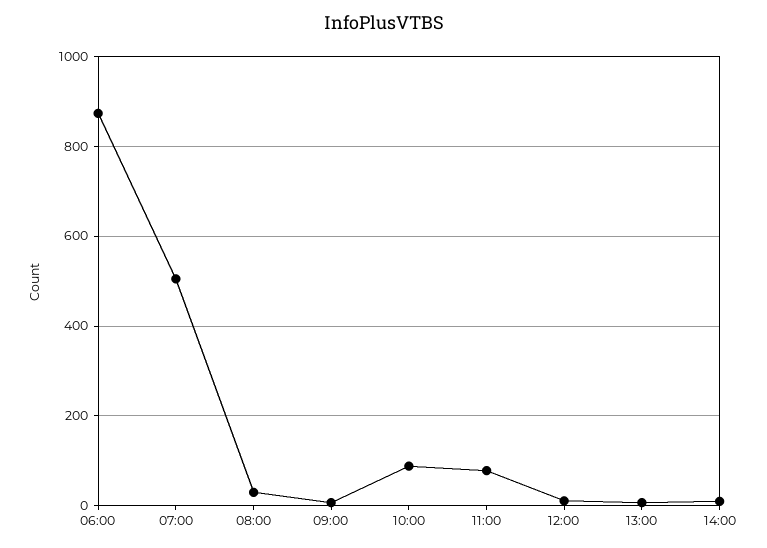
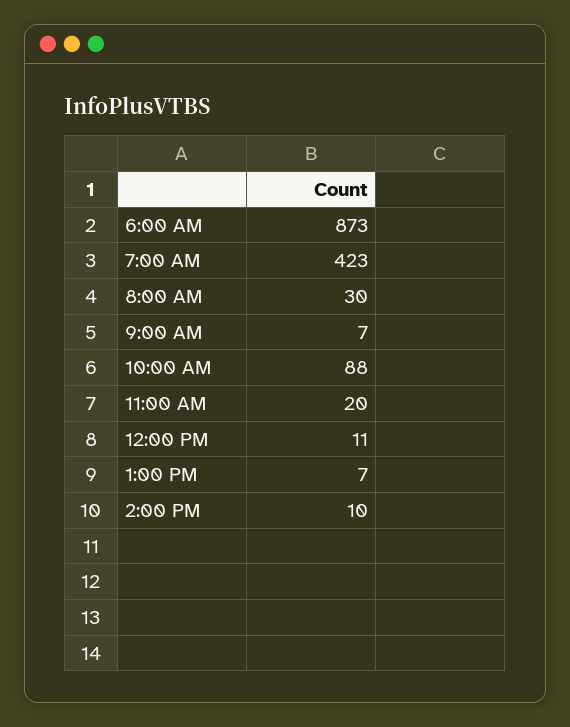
  {
    "06:00": 873,
-   "07:00": 500,
+   "07:00": 423,
    "08:00": 30,
    "09:00": 7,
    "10:00": 88,
-   "11:00": 80,
+   "11:00": 20,
    "12:00": 11,
    "13:00": 7,
    "14:00": 10
  }

